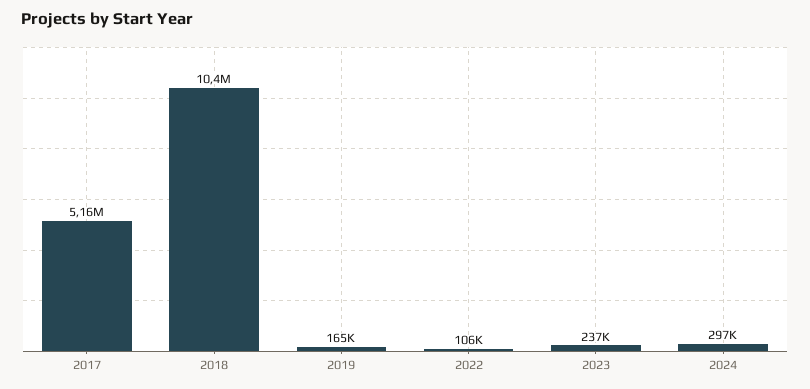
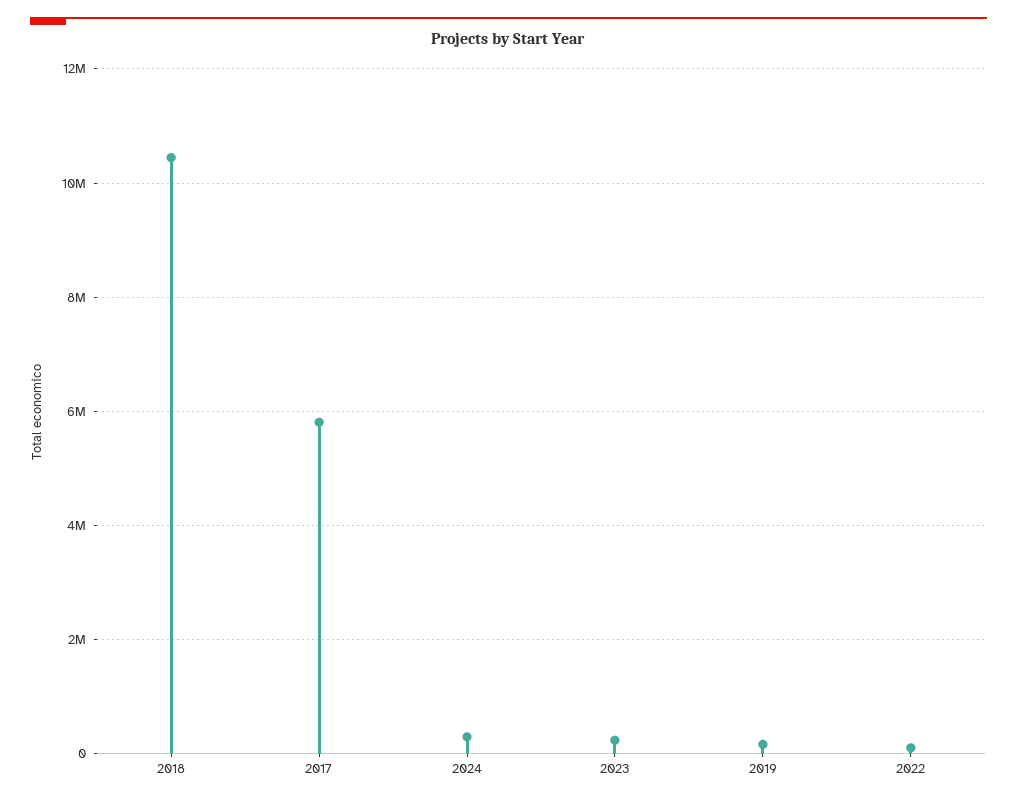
  {
-   "2017": 5160000,
+   "2017": 5800000,
    "2018": 10400000,
    "2019": 165000,
    "2022": 106000,
    "2023": 237000,
    "2024": 297000
  }

